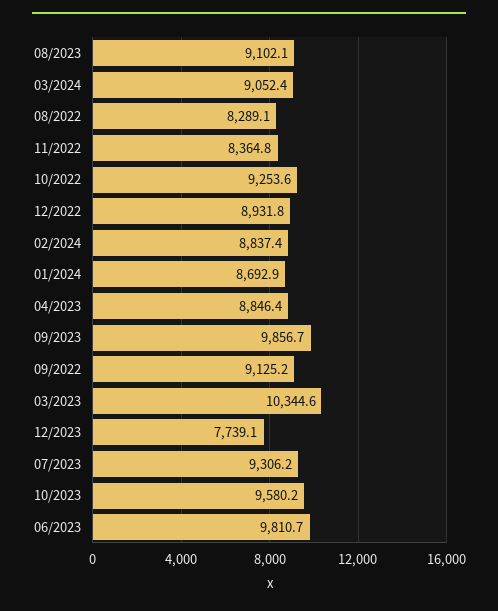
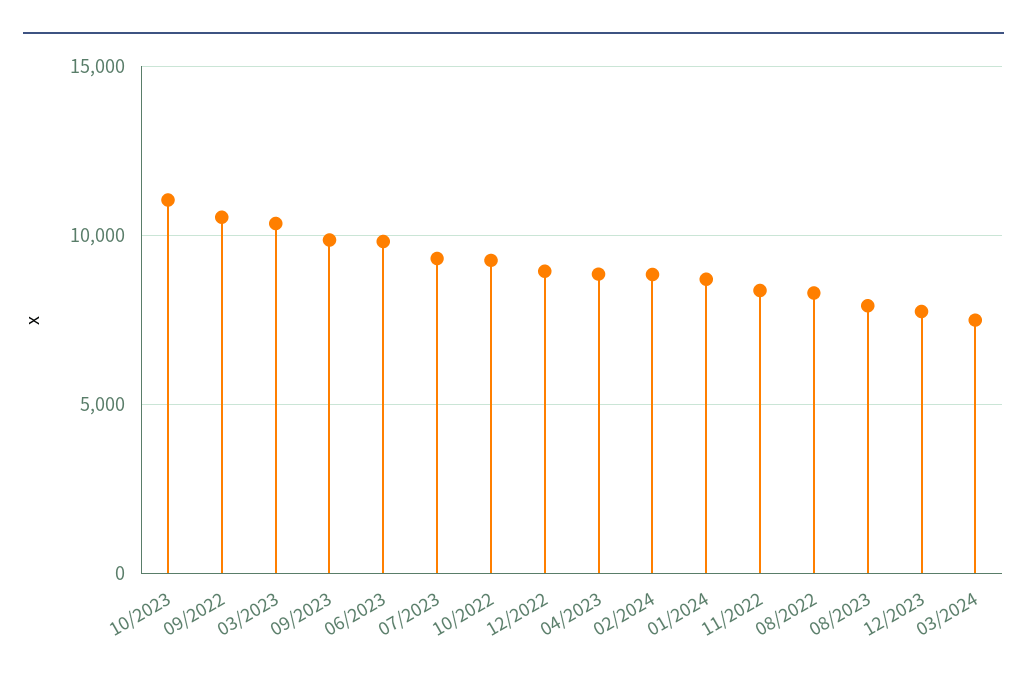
  {
-   "08/2023": 9102.1,
+   "08/2023": 8000,
-   "03/2024": 9052.4,
+   "03/2024": 7500,
    "08/2022": 8289.1,
    "11/2022": 8364.8,
    "10/2022": 9253.6,
    "12/2022": 8931.8,
    "02/2024": 8837.4,
    "01/2024": 8692.9,
    "04/2023": 8846.4,
    "09/2023": 9856.7,
-   "09/2022": 9125.2,
+   "09/2022": 10500,
    "03/2023": 10344.6,
    "12/2023": 7739.1,
    "07/2023": 9306.2,
-   "10/2023": 9580.2,
+   "10/2023": 11000,
    "06/2023": 9810.7
  }

